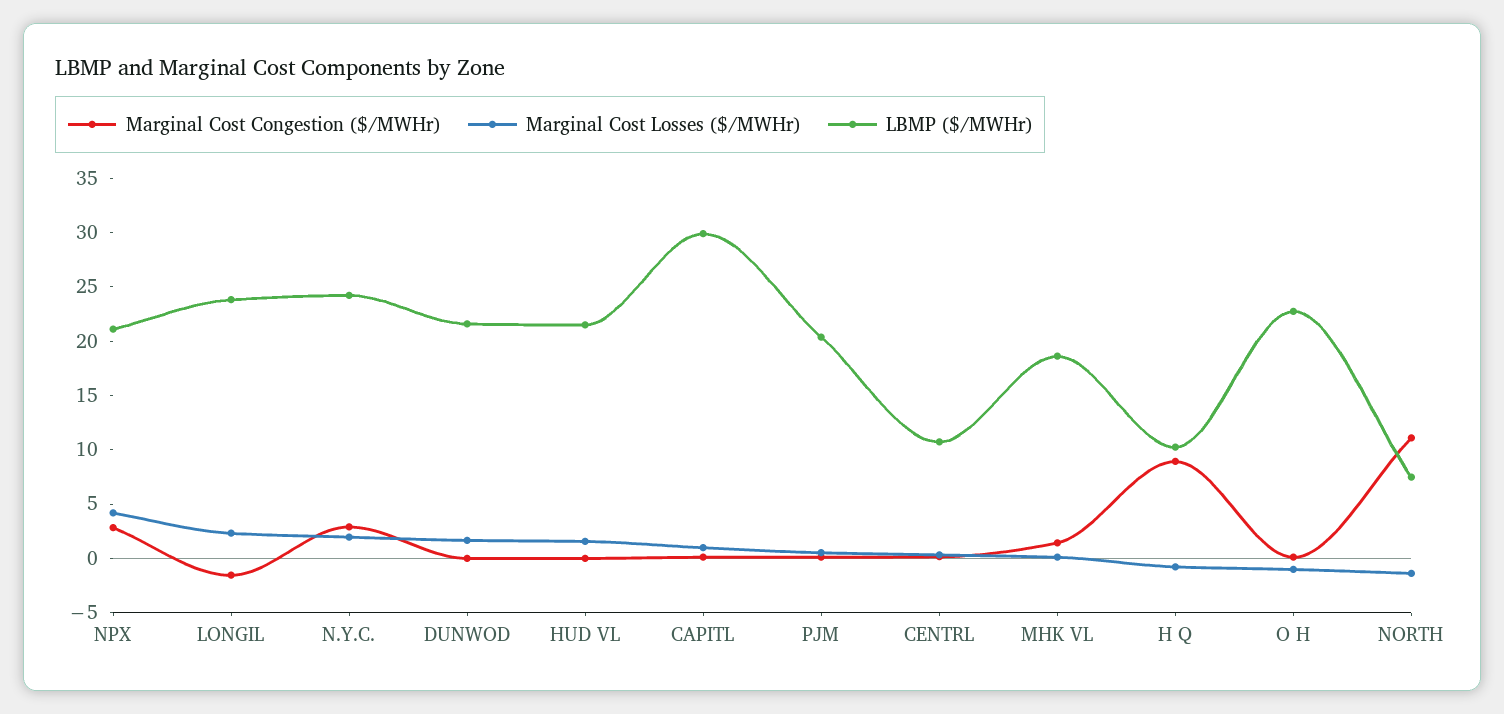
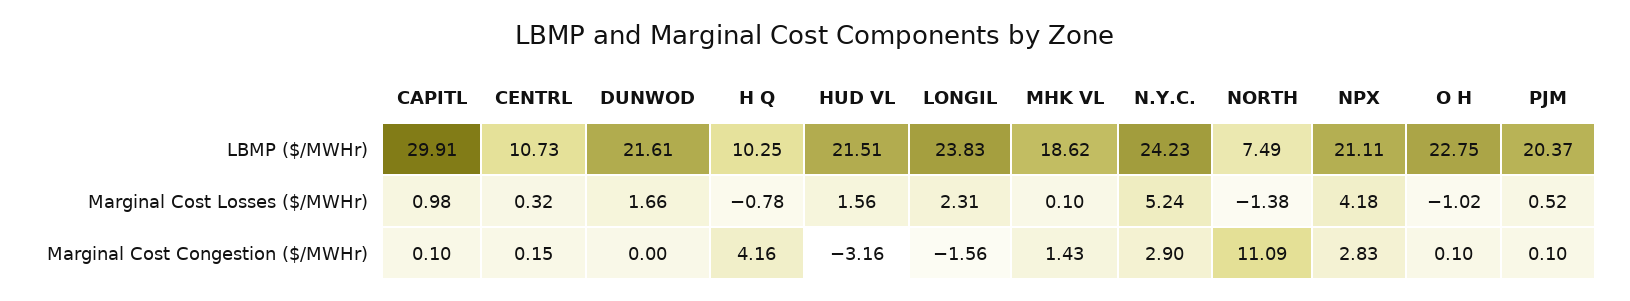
  {
    "Marginal Cost Congestion ($/MWHr)": {
      "NPX": 2.83,
      "LONGIL": -1.56,
      "N.Y.C.": 2.9,
      "DUNWOD": 0,
-     "HUD VL": 0,
+     "HUD VL": -3.16,
      "CAPITL": 0.1,
      "PJM": 0.1,
      "CENTRL": 0.15,
      "MHK VL": 1.43,
-     "H Q": 9,
+     "H Q": 4.16,
      "O H": 0.1,
      "NORTH": 11.09
    },
    "Marginal Cost Losses ($/MWHr)": {
      "NPX": 4.18,
      "LONGIL": 2.31,
-     "N.Y.C.": 2,
+     "N.Y.C.": 5.24,
      "DUNWOD": 1.66,
      "HUD VL": 1.56,
      "CAPITL": 0.98,
      "PJM": 0.52,
      "CENTRL": 0.32,
      "MHK VL": 0.1,
      "H Q": -0.78,
      "O H": -1.02,
      "NORTH": -1.38
    },
    "LBMP ($/MWHr)": {
      "NPX": 21.11,
      "LONGIL": 23.83,
      "N.Y.C.": 24.23,
      "DUNWOD": 21.61,
      "HUD VL": 21.51,
      "CAPITL": 29.91,
      "PJM": 20.37,
      "CENTRL": 10.73,
      "MHK VL": 18.62,
      "H Q": 10.25,
      "O H": 22.75,
      "NORTH": 7.49
    }
  }

